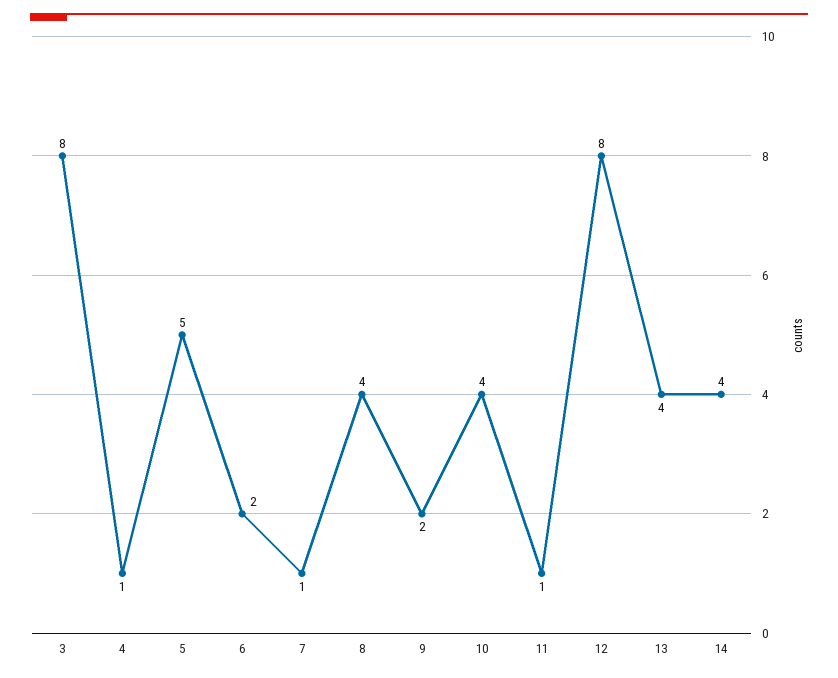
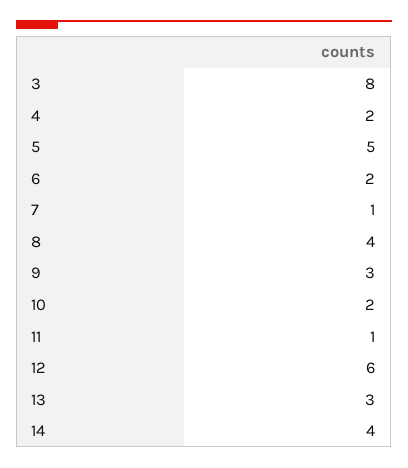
  {
    "3": 8,
-   "4": 1,
+   "4": 2,
    "5": 5,
    "6": 2,
    "7": 1,
    "8": 4,
-   "9": 2,
+   "9": 3,
-   "10": 4,
+   "10": 2,
    "11": 1,
-   "12": 8,
+   "12": 6,
-   "13": 4,
+   "13": 3,
    "14": 4
  }

